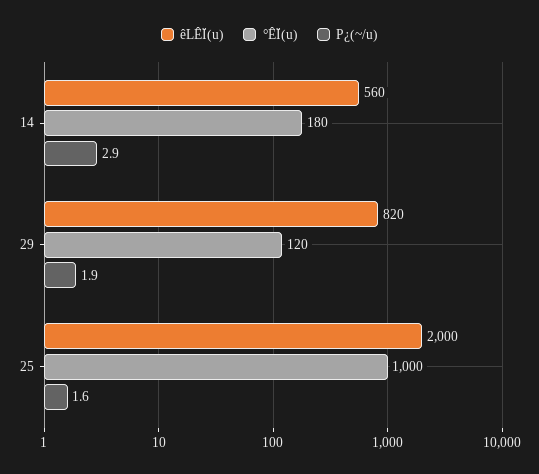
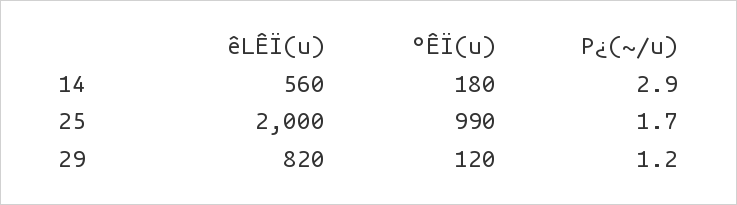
  {
    "êLÊÏ(u)": {
      "14": 560,
      "29": 820,
      "25": 2000
    },
    "°ÊÏ(u)": {
      "14": 180,
      "29": 120,
-     "25": 1000
+     "25": 990
    },
    "P¿(~/u)": {
      "14": 2.9,
-     "29": 1.9,
+     "29": 1.2,
-     "25": 1.6
+     "25": 1.7
    }
  }

